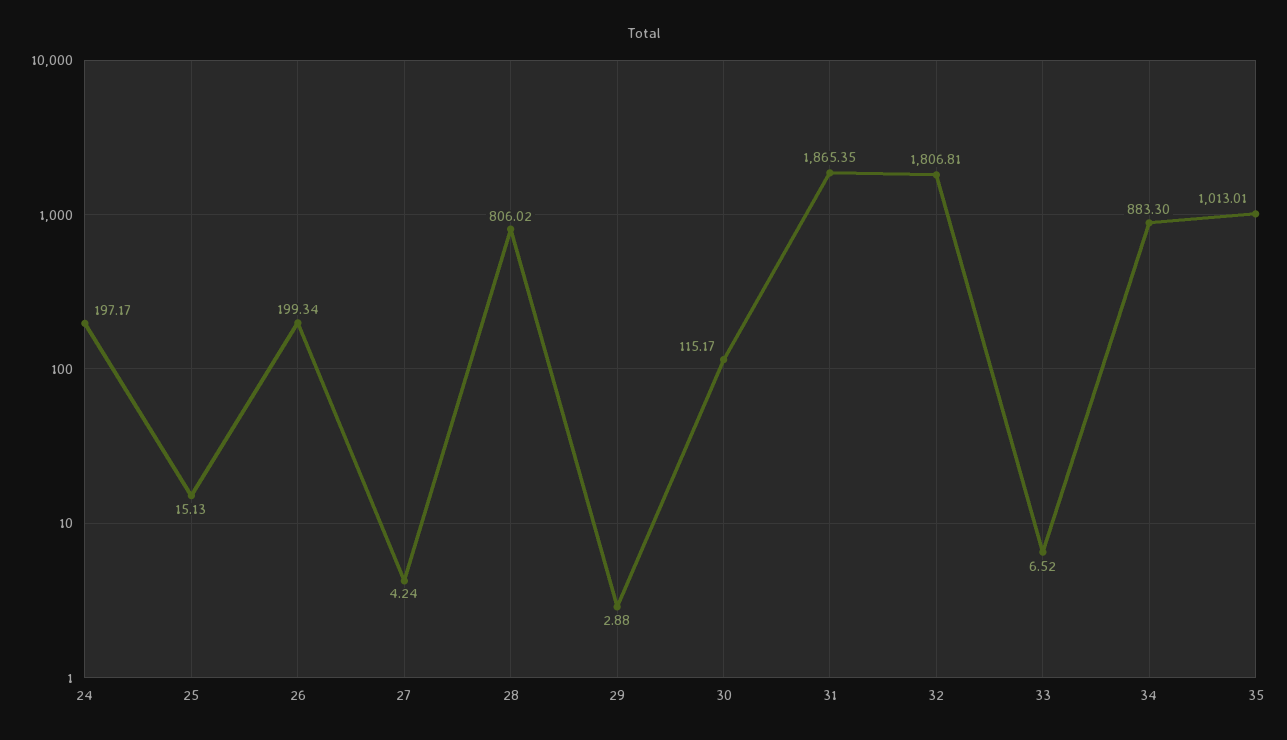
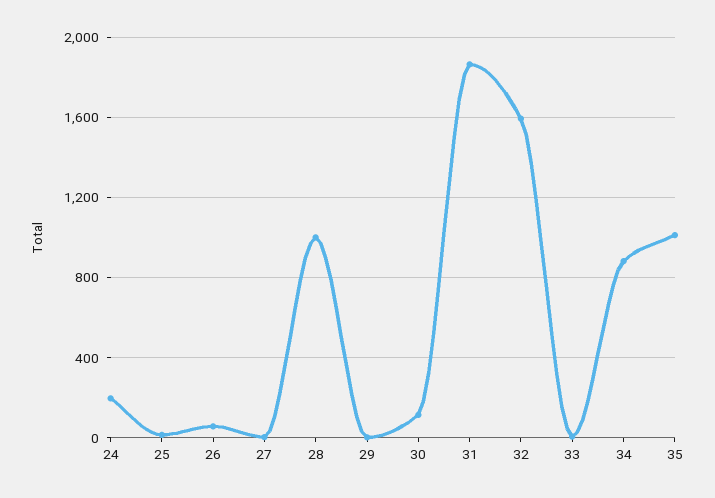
  {
    "24": 197.17,
    "25": 15.13,
-   "26": 199.34,
+   "26": 50,
    "27": 4.24,
-   "28": 806.02,
+   "28": 1000,
    "29": 2.88,
    "30": 115.17,
    "31": 1865.35,
-   "32": 1806.81,
+   "32": 1600,
    "33": 6.52,
    "34": 883.3,
    "35": 1013.01
  }

